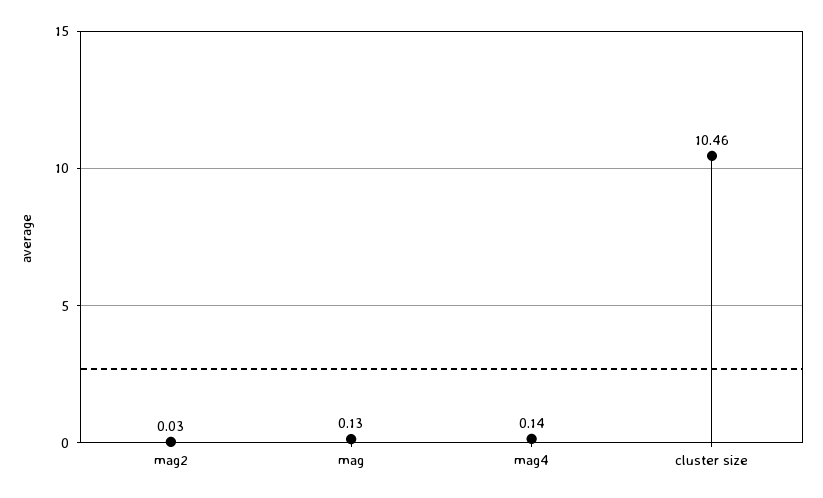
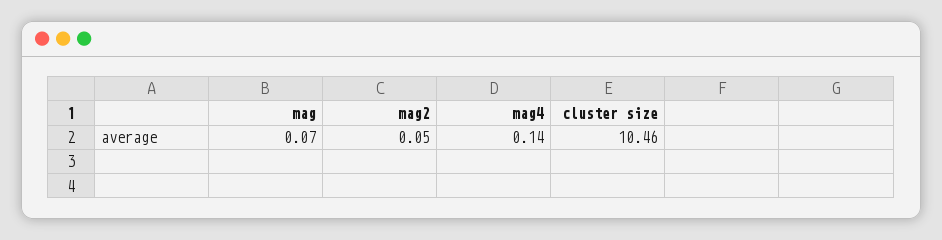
  {
-   "mag2": 0.03,
+   "mag2": 0.05,
-   "mag": 0.13,
+   "mag": 0.07,
    "mag4": 0.14,
    "cluster size": 10.46
  }

